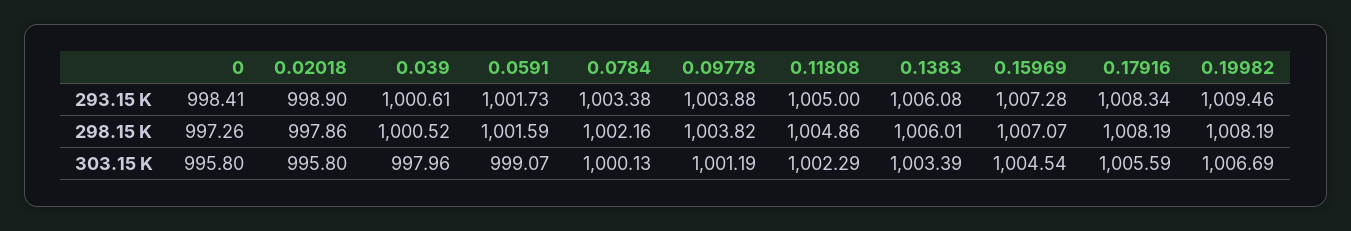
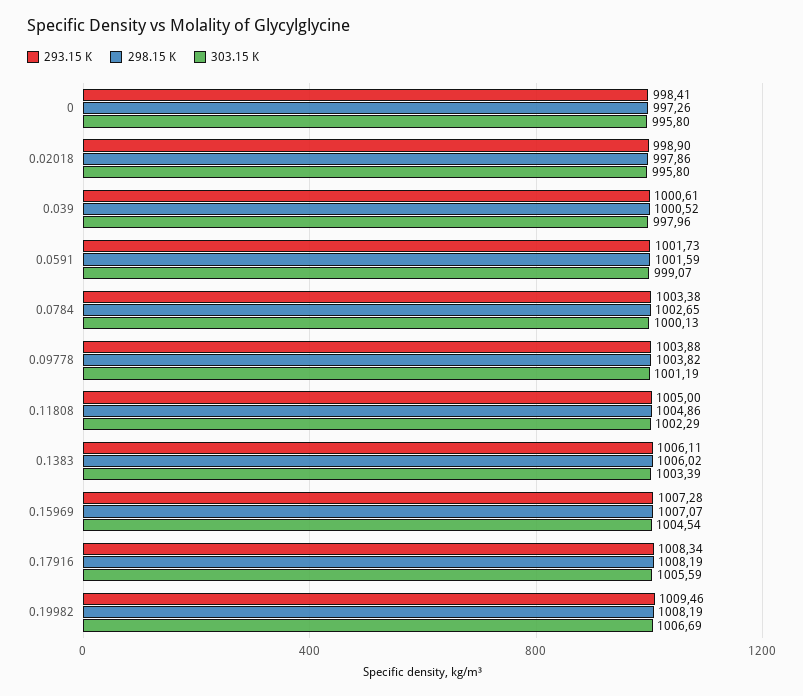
  {
    "293.15 K": {
      "0": 998.41,
      "0.02018": 998.9,
      "0.039": 1000.61,
      "0.0591": 1001.73,
      "0.0784": 1003.38,
      "0.09778": 1003.88,
      "0.11808": 1005,
-     "0.1383": 1006.08,
+     "0.1383": 1006.11,
      "0.15969": 1007.28,
      "0.17916": 1008.34,
      "0.19982": 1009.46
    },
    "298.15 K": {
      "0": 997.26,
      "0.02018": 997.86,
      "0.039": 1000.52,
      "0.0591": 1001.59,
-     "0.0784": 1002.16,
+     "0.0784": 1002.65,
      "0.09778": 1003.82,
      "0.11808": 1004.86,
-     "0.1383": 1006.01,
+     "0.1383": 1006.02,
      "0.15969": 1007.07,
      "0.17916": 1008.19,
      "0.19982": 1008.19
    },
    "303.15 K": {
      "0": 995.8,
      "0.02018": 995.8,
      "0.039": 997.96,
      "0.0591": 999.07,
      "0.0784": 1000.13,
      "0.09778": 1001.19,
      "0.11808": 1002.29,
      "0.1383": 1003.39,
      "0.15969": 1004.54,
      "0.17916": 1005.59,
      "0.19982": 1006.69
    }
  }

